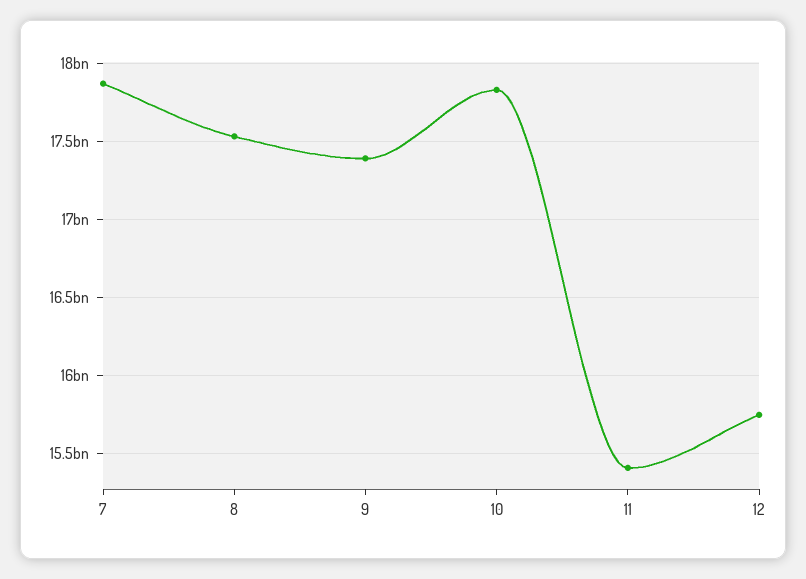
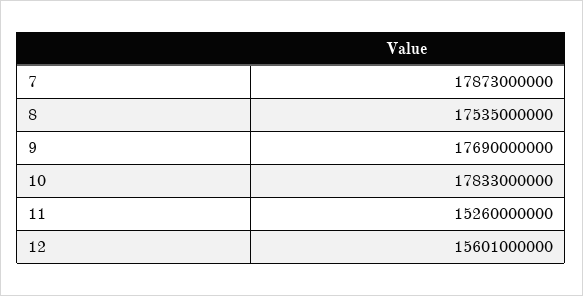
  {
    "7": 17873000000,
    "8": 17535000000,
-   "9": 17400000000,
+   "9": 17690000000,
    "10": 17833000000,
-   "11": 15400000000,
+   "11": 15260000000,
-   "12": 15750000000
+   "12": 15601000000
  }

